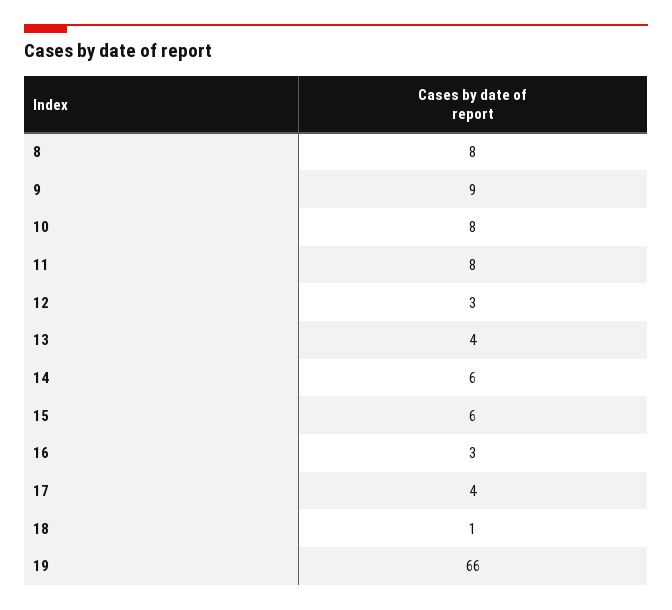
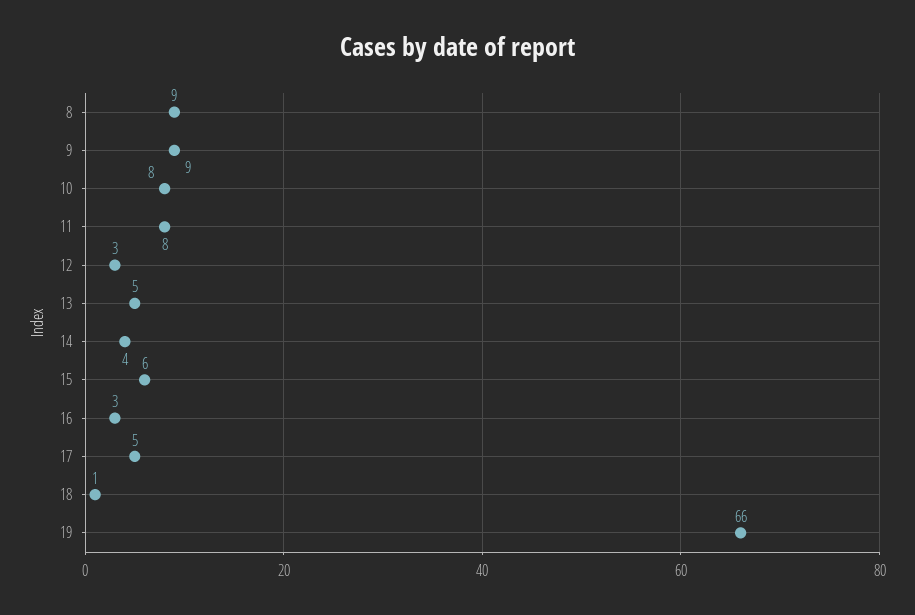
  {
-   "8": 8,
+   "8": 9,
    "9": 9,
    "10": 8,
    "11": 8,
    "12": 3,
-   "13": 4,
+   "13": 5,
-   "14": 6,
+   "14": 4,
    "15": 6,
    "16": 3,
-   "17": 4,
+   "17": 5,
    "18": 1,
    "19": 66
  }

